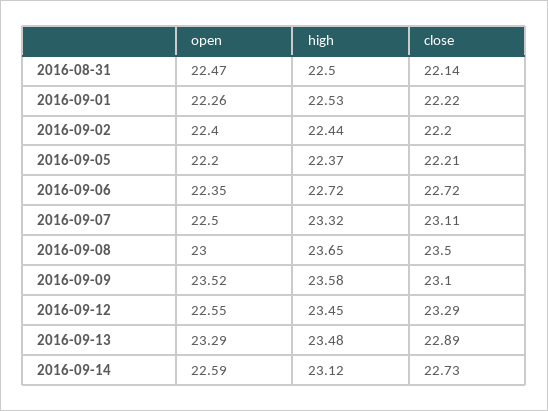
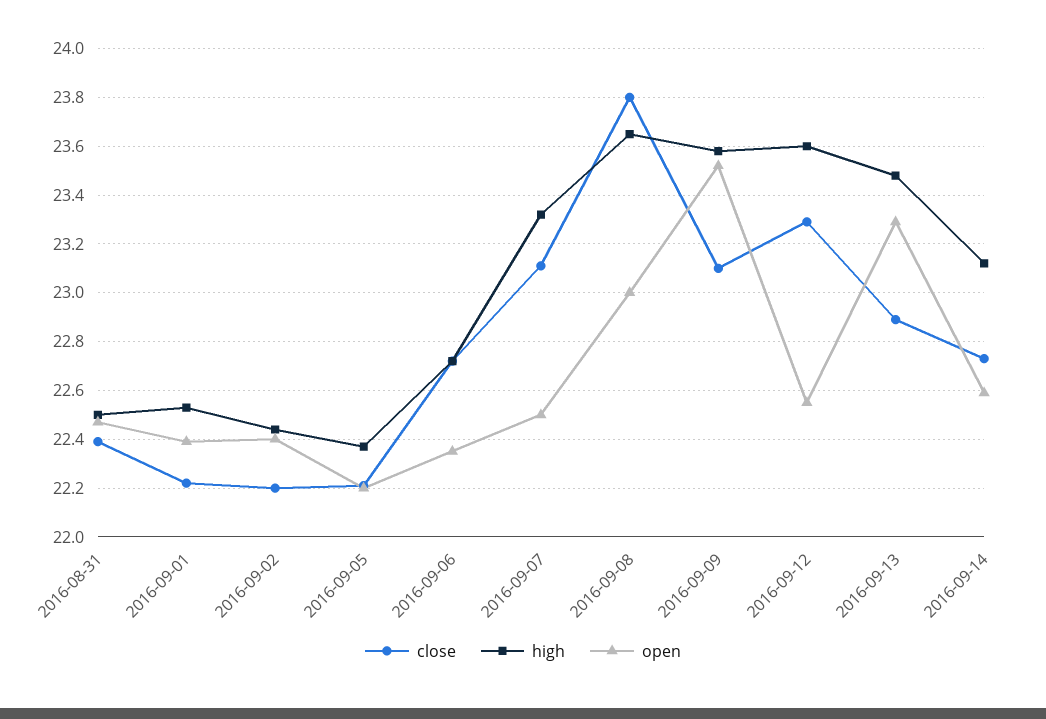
  {
    "open": {
      "2016-08-31": 22.47,
-     "2016-09-01": 22.26,
+     "2016-09-01": 22.4,
      "2016-09-02": 22.4,
      "2016-09-05": 22.2,
      "2016-09-06": 22.35,
      "2016-09-07": 22.5,
      "2016-09-08": 23,
      "2016-09-09": 23.52,
      "2016-09-12": 22.55,
      "2016-09-13": 23.29,
      "2016-09-14": 22.59
    },
    "high": {
      "2016-08-31": 22.5,
      "2016-09-01": 22.53,
      "2016-09-02": 22.44,
      "2016-09-05": 22.37,
      "2016-09-06": 22.72,
      "2016-09-07": 23.32,
      "2016-09-08": 23.65,
      "2016-09-09": 23.58,
-     "2016-09-12": 23.45,
+     "2016-09-12": 23.6,
      "2016-09-13": 23.48,
      "2016-09-14": 23.12
    },
    "close": {
-     "2016-08-31": 22.14,
+     "2016-08-31": 22.4,
      "2016-09-01": 22.22,
      "2016-09-02": 22.2,
      "2016-09-05": 22.21,
      "2016-09-06": 22.72,
      "2016-09-07": 23.11,
-     "2016-09-08": 23.5,
+     "2016-09-08": 23.8,
      "2016-09-09": 23.1,
      "2016-09-12": 23.29,
      "2016-09-13": 22.89,
      "2016-09-14": 22.73
    }
  }

